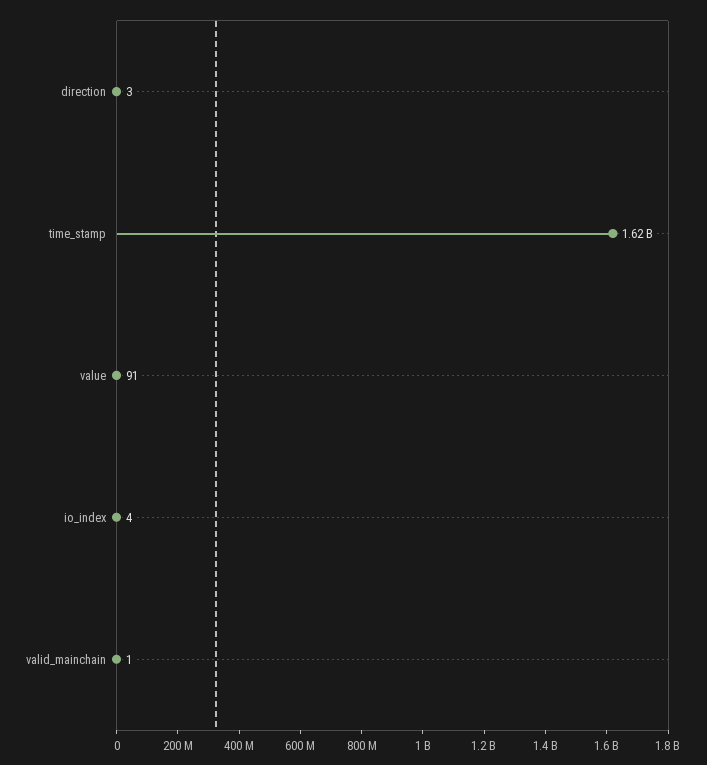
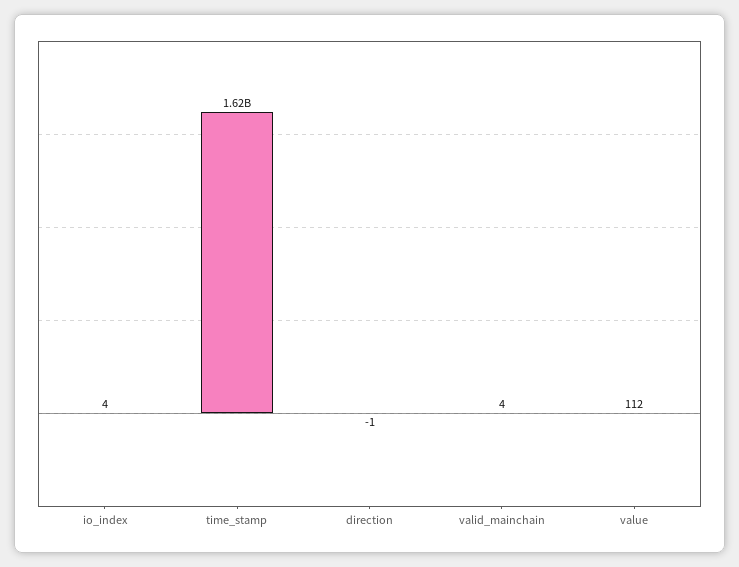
  {
-   "direction": 3,
+   "direction": -1,
    "time_stamp": 1620000000,
-   "value": 91,
+   "value": 112,
    "io_index": 4,
-   "valid_mainchain": 1
+   "valid_mainchain": 4
  }

